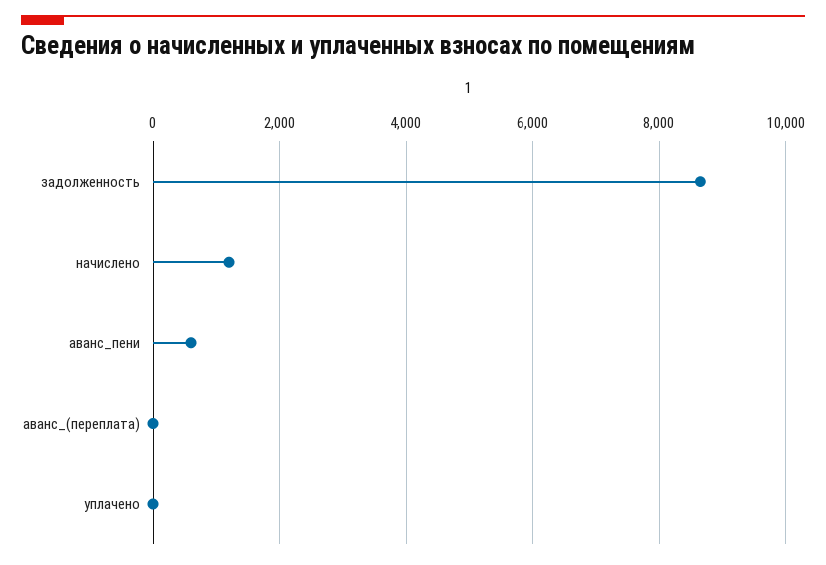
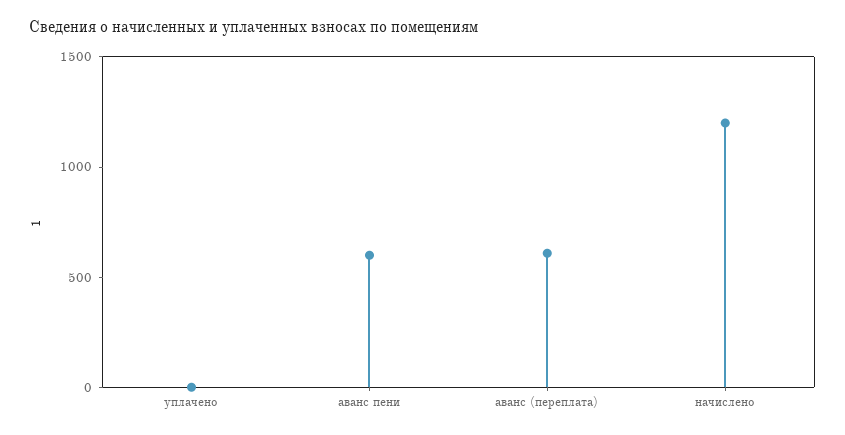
  {
-   "задолженность": 8600,
    "начислено": 1200,
    "аванс_пени": 600,
-   "аванс_(переплата)": 0,
+   "аванс_(переплата)": 600,
    "уплачено": 0
  }

